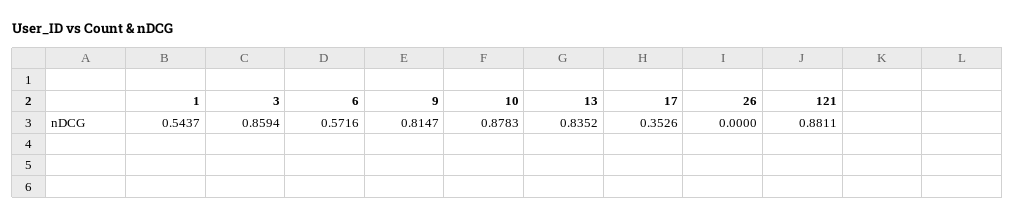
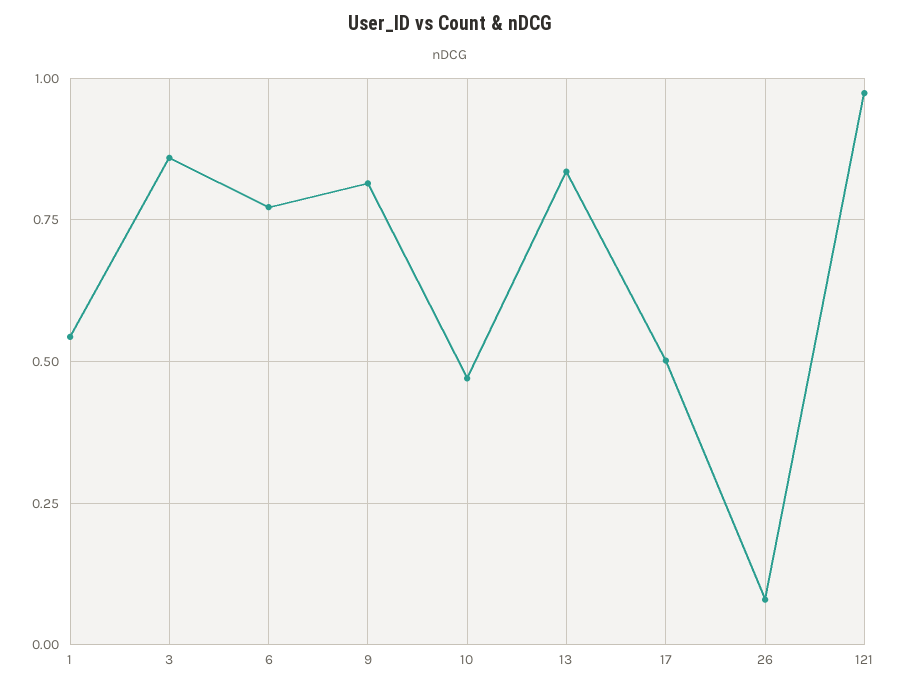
  {
    "1": 0.5437,
    "3": 0.8594,
-   "6": 0.5716,
+   "6": 0.775,
    "9": 0.8147,
-   "10": 0.8783,
+   "10": 0.475,
    "13": 0.8352,
-   "17": 0.3526,
+   "17": 0.5,
-   "26": 0,
+   "26": 0.075,
-   "121": 0.8811
+   "121": 0.975
  }

